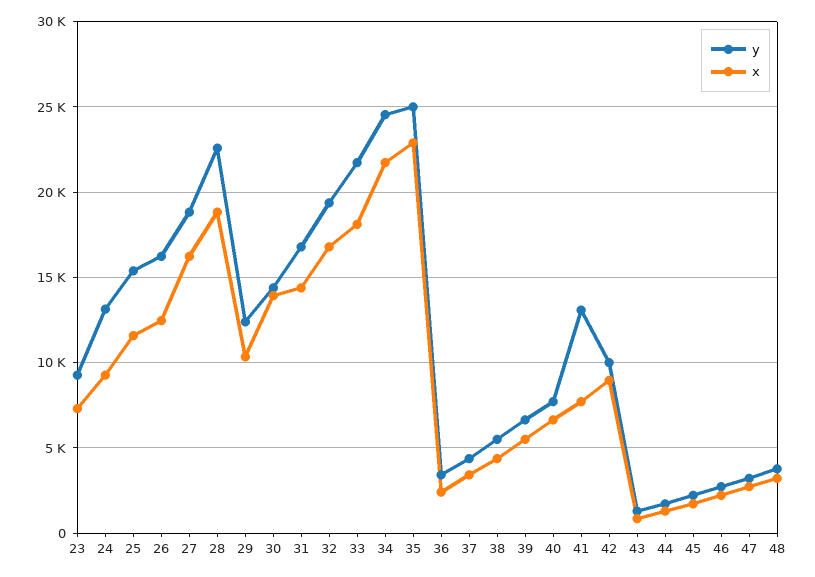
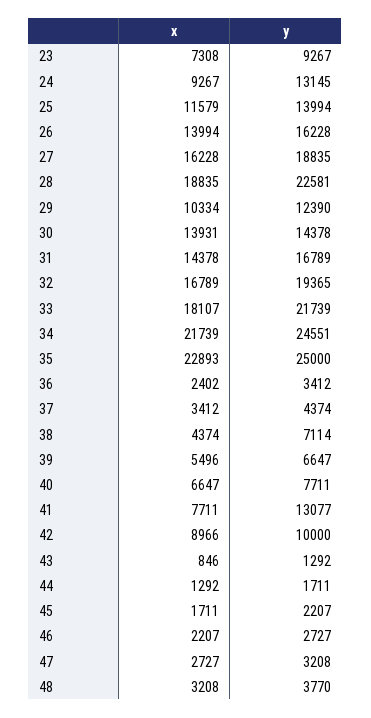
  {
    "y": {
      "23": 9267,
      "24": 13145,
-     "25": 15500,
+     "25": 13994,
      "26": 16228,
      "27": 18835,
      "28": 22581,
      "29": 12390,
      "30": 14378,
      "31": 16789,
      "32": 19365,
      "33": 21739,
      "34": 24551,
      "35": 25000,
      "36": 3412,
      "37": 4374,
-     "38": 5500,
+     "38": 7114,
      "39": 6647,
      "40": 7711,
      "41": 13077,
      "42": 10000,
      "43": 1292,
      "44": 1711,
      "45": 2207,
      "46": 2727,
      "47": 3208,
      "48": 3770
    },
    "x": {
      "23": 7308,
      "24": 9267,
      "25": 11579,
-     "26": 12500,
+     "26": 13994,
      "27": 16228,
      "28": 18835,
      "29": 10334,
      "30": 13931,
      "31": 14378,
      "32": 16789,
      "33": 18107,
      "34": 21739,
      "35": 22893,
      "36": 2402,
      "37": 3412,
      "38": 4374,
      "39": 5496,
      "40": 6647,
      "41": 7711,
      "42": 8966,
      "43": 846,
      "44": 1292,
      "45": 1711,
      "46": 2207,
      "47": 2727,
      "48": 3208
    }
  }

